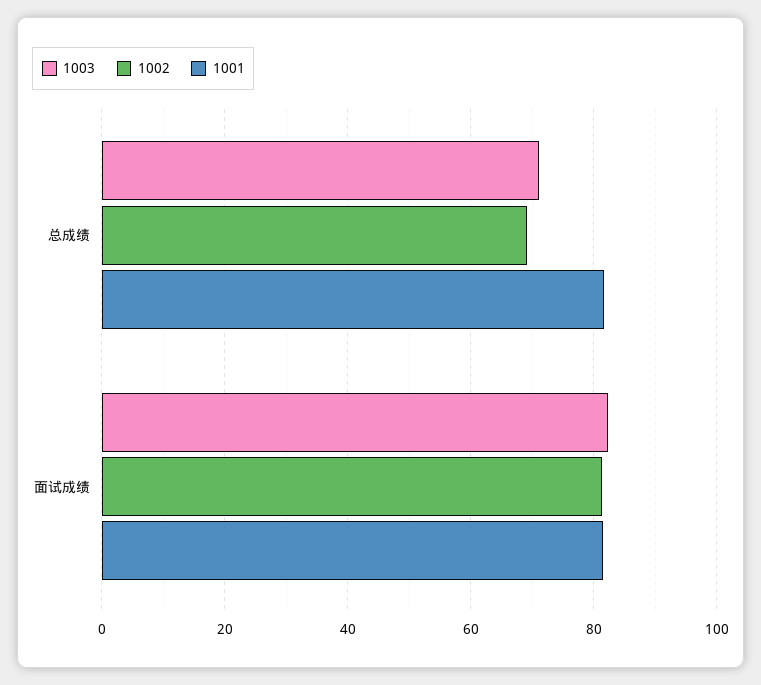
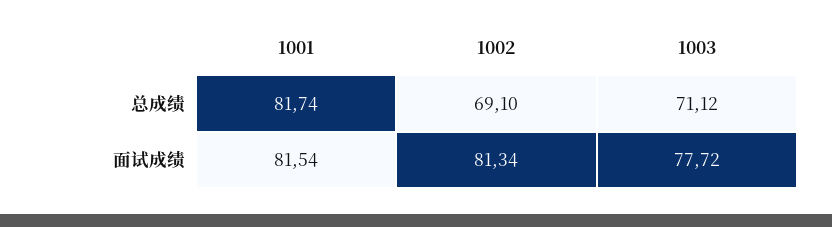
  {
    "1003": {
      "总成绩": 71.12,
-     "面试成绩": 82
+     "面试成绩": 77.72
    },
    "1002": {
      "总成绩": 69.1,
      "面试成绩": 81.34
    },
    "1001": {
      "总成绩": 81.74,
      "面试成绩": 81.54
    }
  }

